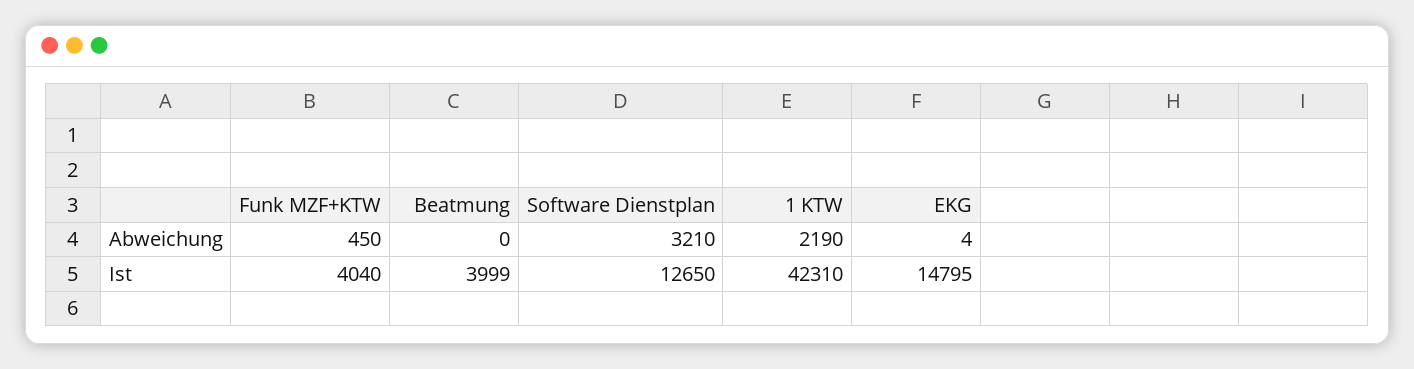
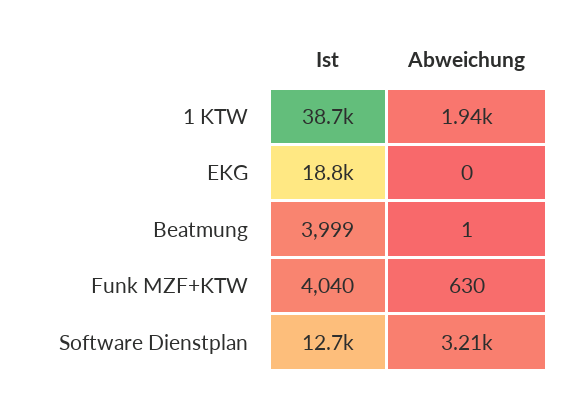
  {
    "Funk MZF+KTW": {
-     "Abweichung": 450,
+     "Abweichung": 630,
      "Ist": 4040
    },
    "Beatmung": {
-     "Abweichung": 0,
+     "Abweichung": 1,
      "Ist": 3999
    },
    "Software Dienstplan": {
      "Abweichung": 3210,
      "Ist": 12650
    },
    "1 KTW": {
-     "Abweichung": 2190,
+     "Abweichung": 1940,
-     "Ist": 42310
+     "Ist": 38700
    },
    "EKG": {
-     "Abweichung": 4,
+     "Abweichung": 0,
-     "Ist": 14795
+     "Ist": 18800
    }
  }

